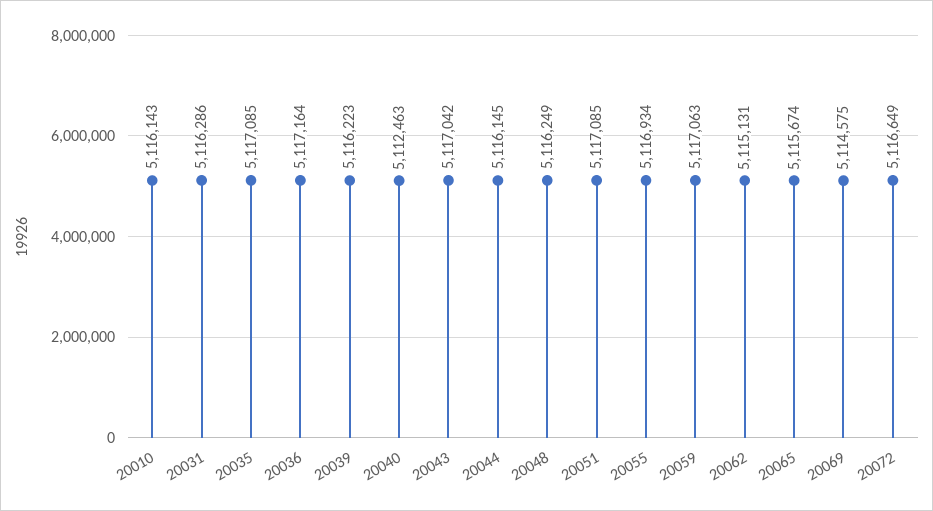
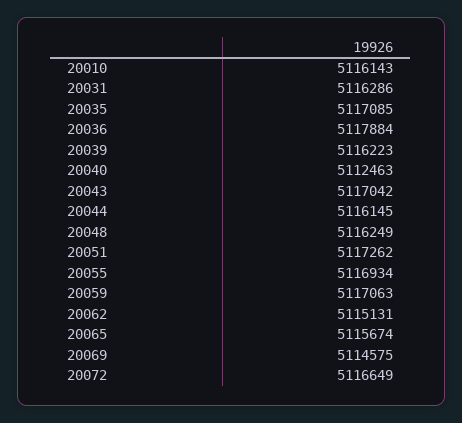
  {
    "20010": 5116143,
    "20031": 5116286,
    "20035": 5117085,
-   "20036": 5117164,
+   "20036": 5117884,
    "20039": 5116223,
    "20040": 5112463,
    "20043": 5117042,
    "20044": 5116145,
    "20048": 5116249,
-   "20051": 5117085,
+   "20051": 5117262,
    "20055": 5116934,
    "20059": 5117063,
    "20062": 5115131,
    "20065": 5115674,
    "20069": 5114575,
    "20072": 5116649
  }

